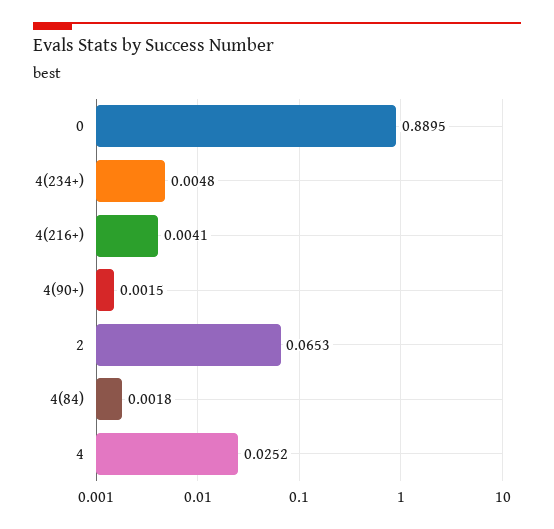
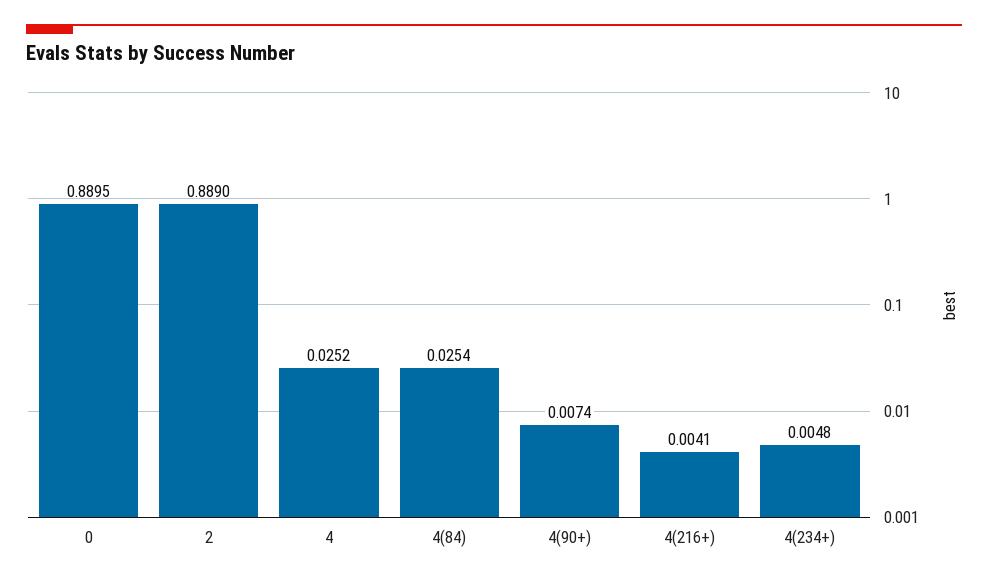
  {
    "0": 0.8895,
    "4(234+)": 0.0048,
    "4(216+)": 0.0041,
-   "4(90+)": 0.0015,
+   "4(90+)": 0.0074,
-   "2": 0.0653,
+   "2": 0.889,
-   "4(84)": 0.0018,
+   "4(84)": 0.0254,
    "4": 0.0252
  }

